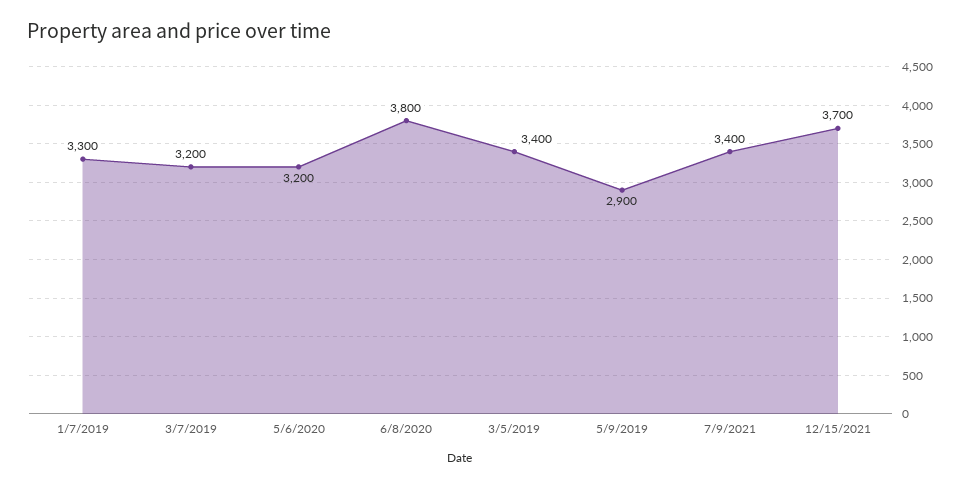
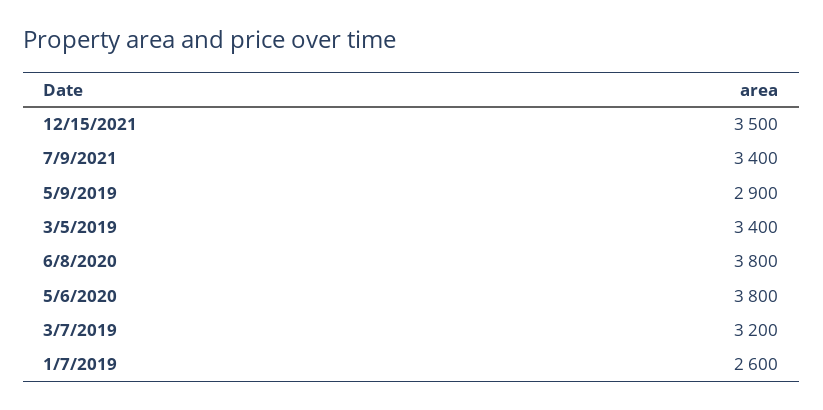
  {
-   "1/7/2019": 3300,
+   "1/7/2019": 2600,
    "3/7/2019": 3200,
-   "5/6/2020": 3200,
+   "5/6/2020": 3800,
    "6/8/2020": 3800,
    "3/5/2019": 3400,
    "5/9/2019": 2900,
    "7/9/2021": 3400,
-   "12/15/2021": 3700
+   "12/15/2021": 3500
  }

